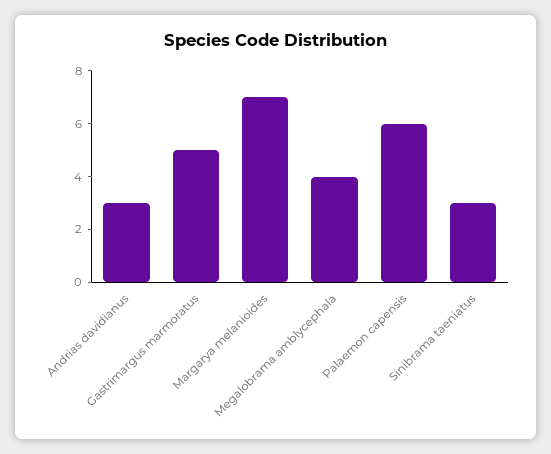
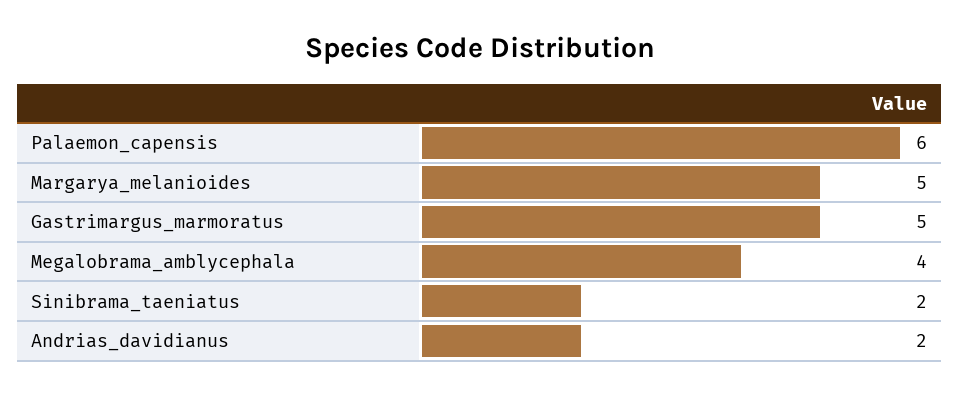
  {
-   "Andrias davidianus": 3,
+   "Andrias davidianus": 2,
    "Gastrimargus marmoratus": 5,
-   "Margarya melanioides": 7,
+   "Margarya melanioides": 5,
    "Megalobrama amblycephala": 4,
    "Palaemon capensis": 6,
-   "Sinibrama taeniatus": 3
+   "Sinibrama taeniatus": 2
  }

